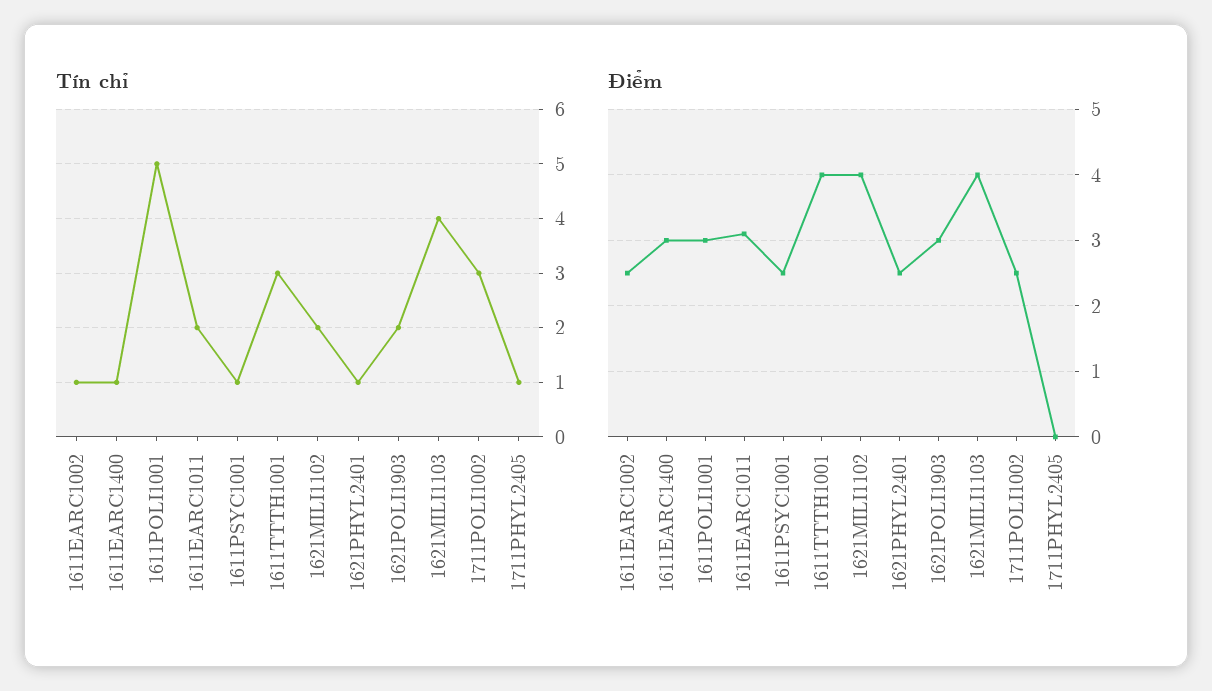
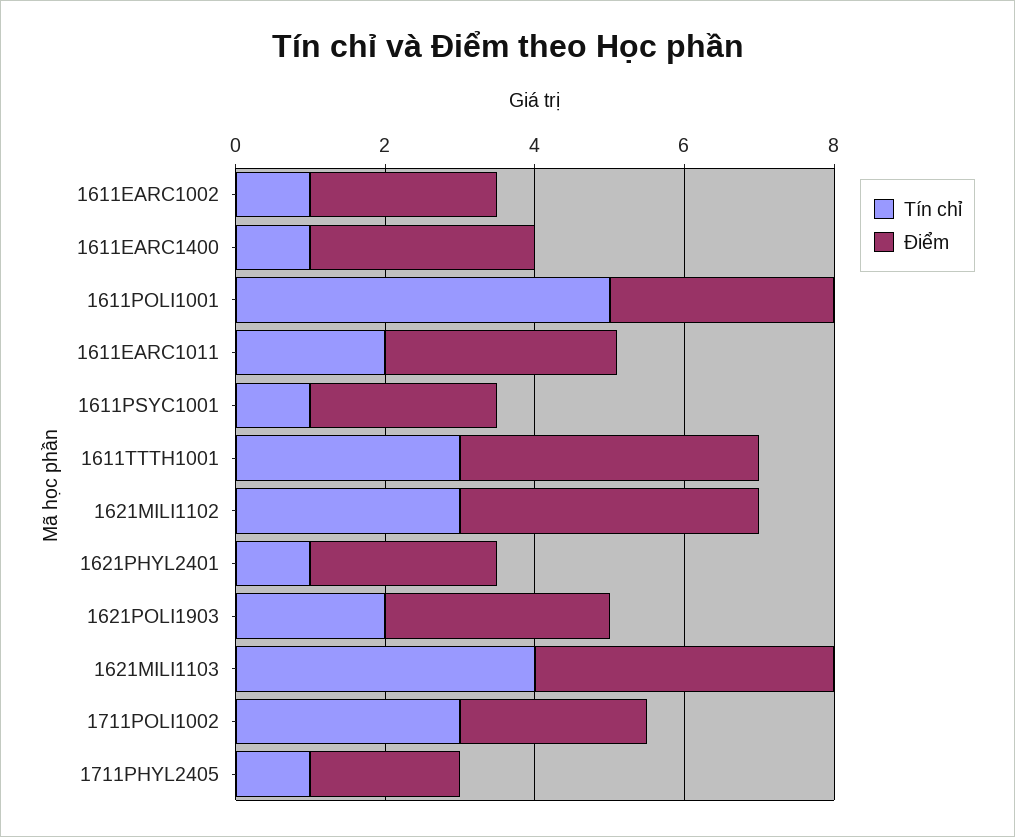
  {
    "Tín chỉ": {
      "1611EARC1002": 1,
      "1611EARC1400": 1,
      "1611POLI1001": 5,
      "1611EARC1011": 2,
      "1611PSYC1001": 1,
      "1611TTTH1001": 3,
-     "1621MILI1102": 2,
+     "1621MILI1102": 3,
      "1621PHYL2401": 1,
      "1621POLI1903": 2,
      "1621MILI1103": 4,
      "1711POLI1002": 3,
      "1711PHYL2405": 1
    },
    "Điểm": {
      "1611EARC1002": 2.5,
      "1611EARC1400": 3,
      "1611POLI1001": 3,
      "1611EARC1011": 3.1,
      "1611PSYC1001": 2.5,
      "1611TTTH1001": 4,
      "1621MILI1102": 4,
      "1621PHYL2401": 2.5,
      "1621POLI1903": 3,
      "1621MILI1103": 4,
      "1711POLI1002": 2.5,
-     "1711PHYL2405": 0
+     "1711PHYL2405": 2
    }
  }

